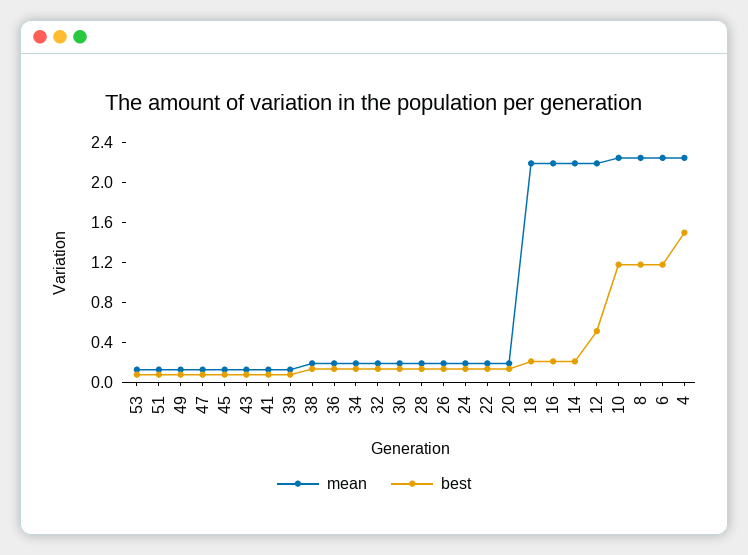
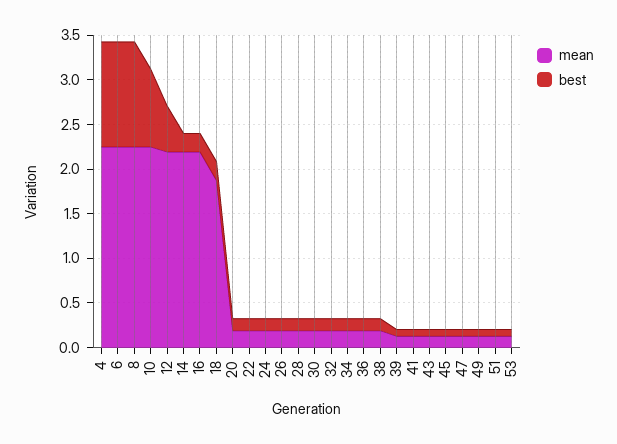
  {
    "mean": {
      "53": 0.1,
      "51": 0.1,
      "49": 0.1,
      "47": 0.1,
      "45": 0.1,
      "43": 0.1,
      "41": 0.1,
      "39": 0.1,
      "38": 0.2,
      "36": 0.2,
      "34": 0.2,
      "32": 0.2,
      "30": 0.2,
      "28": 0.2,
      "26": 0.2,
      "24": 0.2,
      "22": 0.2,
      "20": 0.2,
-     "18": 2.2,
+     "18": 1.9,
      "16": 2.2,
      "14": 2.2,
      "12": 2.2,
      "10": 2.2,
      "8": 2.2,
      "6": 2.2,
      "4": 2.2
    },
    "best": {
      "53": 0.1,
      "51": 0.1,
      "49": 0.1,
      "47": 0.1,
      "45": 0.1,
      "43": 0.1,
      "41": 0.1,
      "39": 0.1,
      "38": 0.1,
      "36": 0.1,
      "34": 0.1,
      "32": 0.1,
      "30": 0.1,
      "28": 0.1,
      "26": 0.1,
      "24": 0.1,
      "22": 0.1,
      "20": 0.1,
      "18": 0.2,
      "16": 0.2,
      "14": 0.2,
      "12": 0.5,
-     "10": 1.2,
+     "10": 0.9,
      "8": 1.2,
      "6": 1.2,
-     "4": 1.5
+     "4": 1.2
    }
  }

